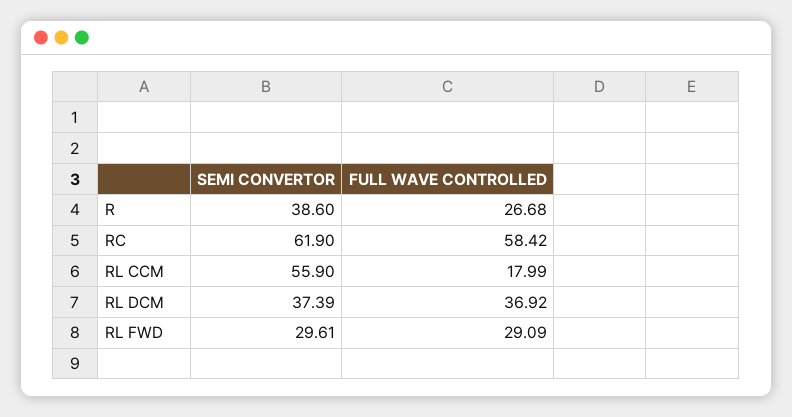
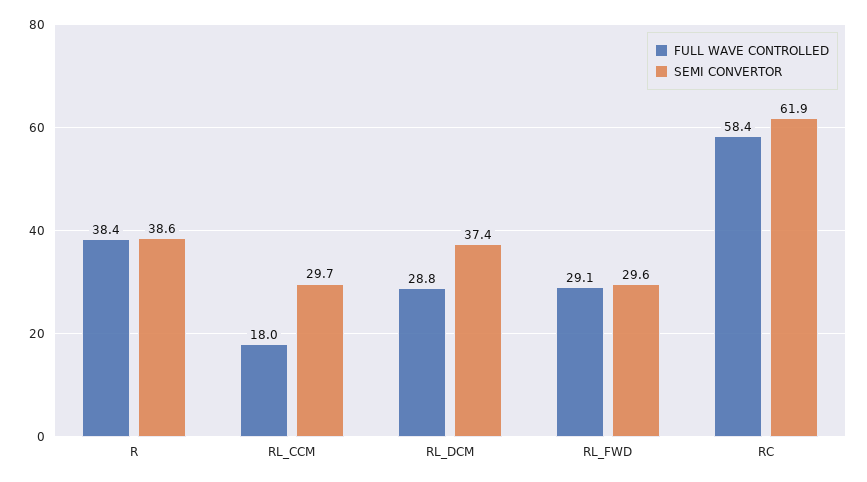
  {
    "SEMI CONVERTOR": {
      "R": 38.6,
      "RC": 61.9,
-     "RL CCM": 55.9,
+     "RL CCM": 29.7,
      "RL DCM": 37.39,
      "RL FWD": 29.61
    },
    "FULL WAVE CONTROLLED": {
-     "R": 26.68,
+     "R": 38.4,
      "RC": 58.42,
      "RL CCM": 17.99,
-     "RL DCM": 36.92,
+     "RL DCM": 28.8,
      "RL FWD": 29.09
    }
  }

